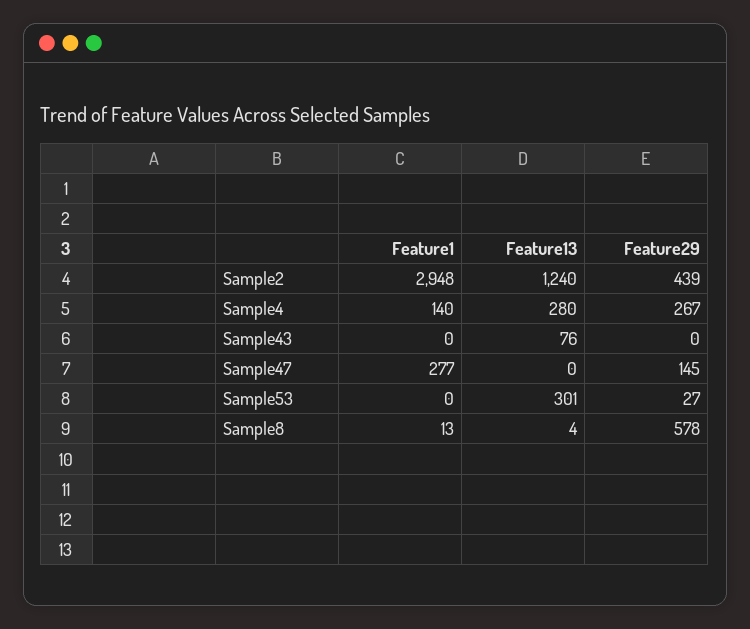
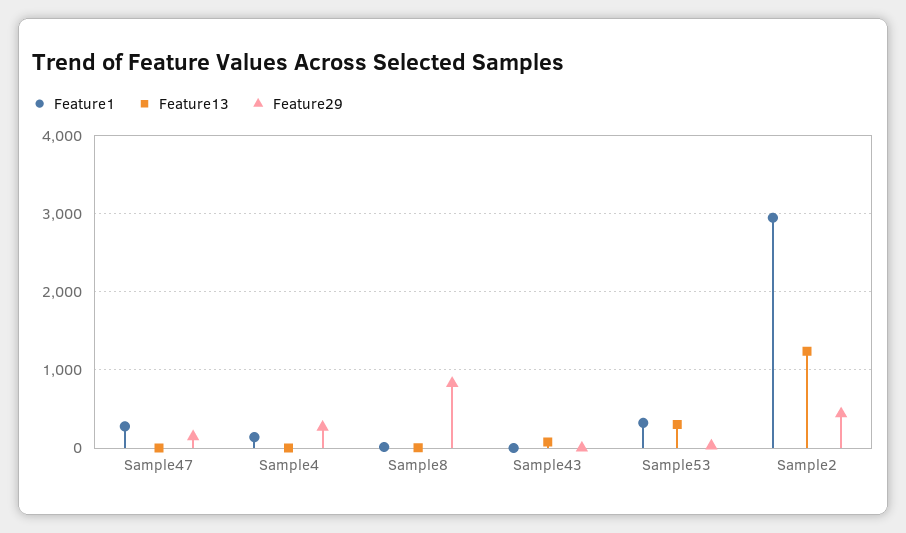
  {
    "Feature1": {
      "Sample2": 2948,
      "Sample4": 140,
      "Sample43": 0,
      "Sample47": 277,
-     "Sample53": 0,
+     "Sample53": 300,
      "Sample8": 13
    },
    "Feature13": {
      "Sample2": 1240,
-     "Sample4": 280,
+     "Sample4": 0,
      "Sample43": 76,
      "Sample47": 0,
      "Sample53": 301,
      "Sample8": 4
    },
    "Feature29": {
      "Sample2": 439,
      "Sample4": 267,
      "Sample43": 0,
      "Sample47": 145,
      "Sample53": 27,
-     "Sample8": 578
+     "Sample8": 800
    }
  }

